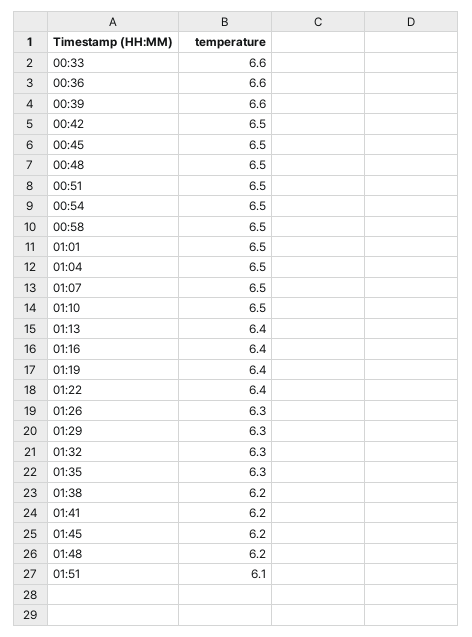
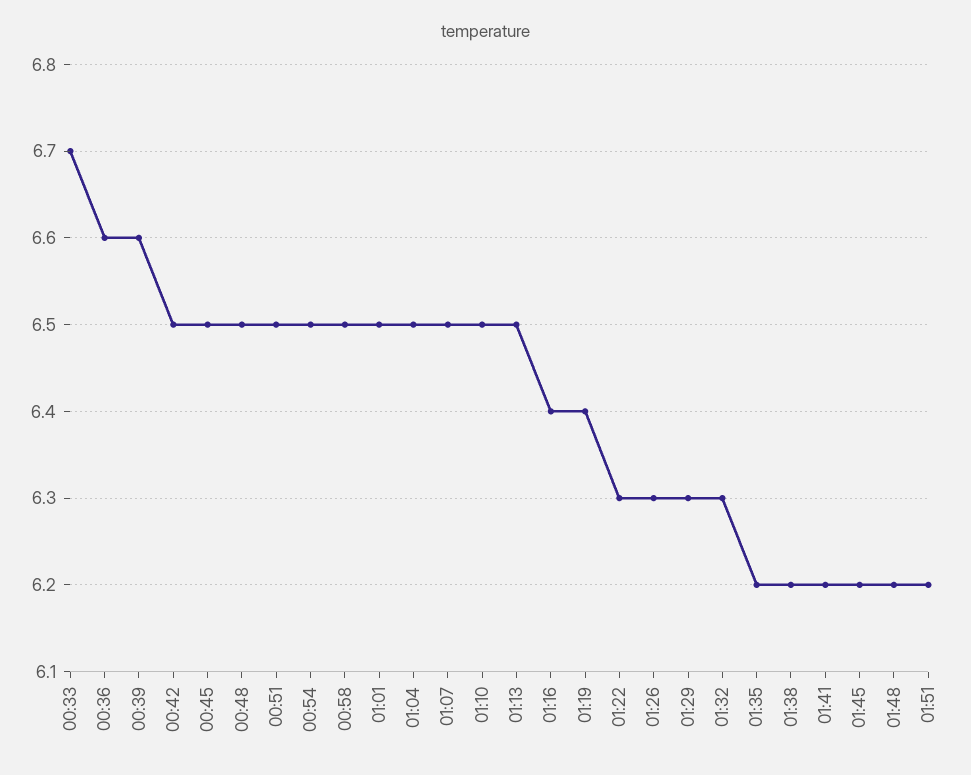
  {
-   "00:33": 6.6,
+   "00:33": 6.7,
    "00:36": 6.6,
    "00:39": 6.6,
    "00:42": 6.5,
    "00:45": 6.5,
    "00:48": 6.5,
    "00:51": 6.5,
    "00:54": 6.5,
    "00:58": 6.5,
    "01:01": 6.5,
    "01:04": 6.5,
    "01:07": 6.5,
    "01:10": 6.5,
-   "01:13": 6.4,
+   "01:13": 6.5,
    "01:16": 6.4,
    "01:19": 6.4,
-   "01:22": 6.4,
+   "01:22": 6.3,
    "01:26": 6.3,
    "01:29": 6.3,
    "01:32": 6.3,
-   "01:35": 6.3,
+   "01:35": 6.2,
    "01:38": 6.2,
    "01:41": 6.2,
    "01:45": 6.2,
    "01:48": 6.2,
-   "01:51": 6.1
+   "01:51": 6.2
  }

